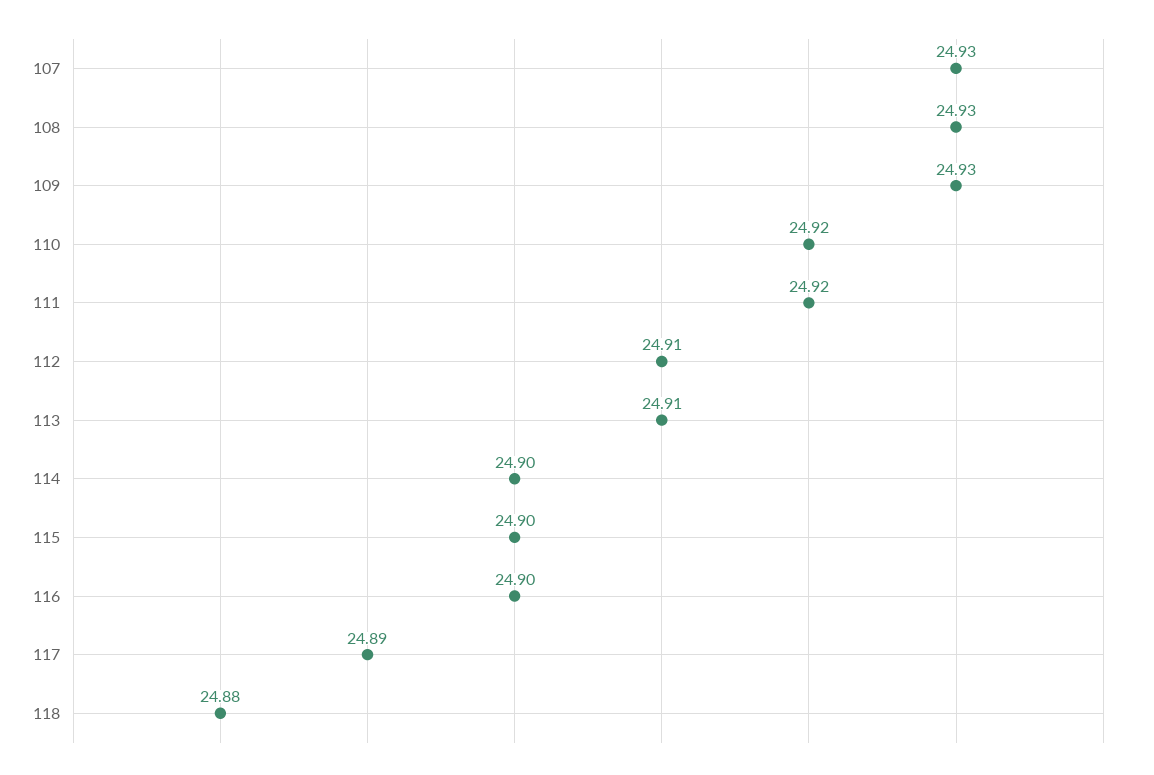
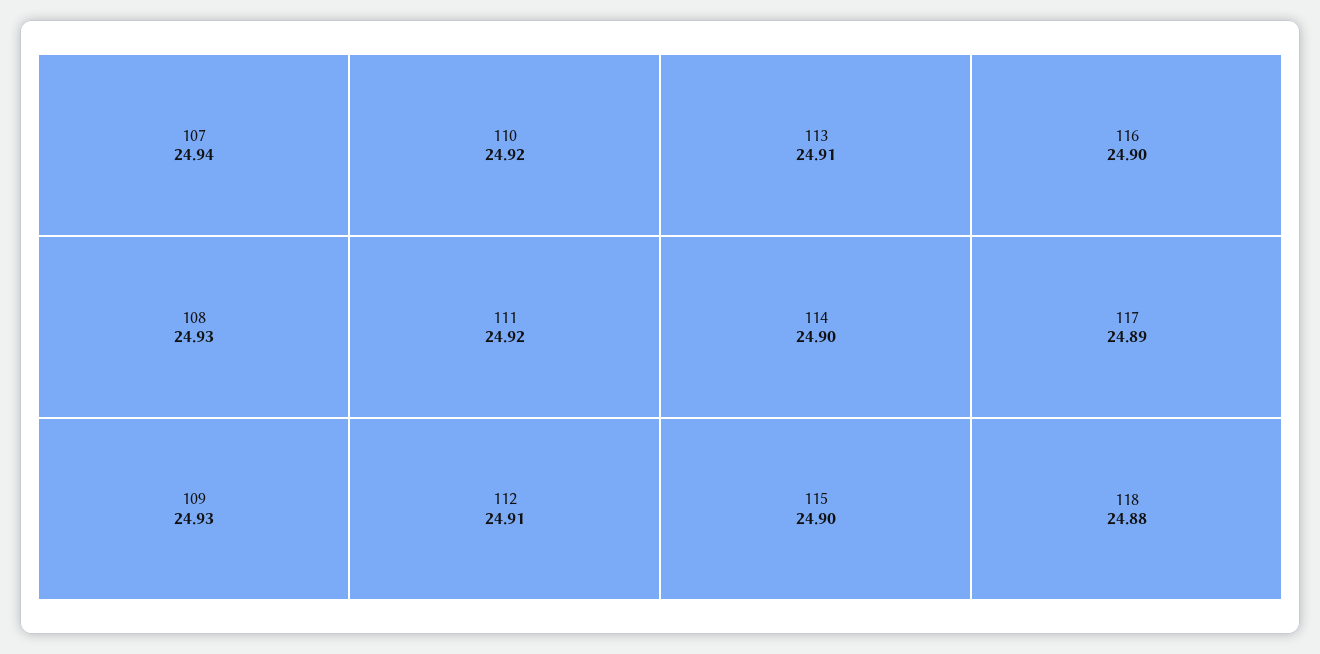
  {
-   "107": 24.93,
+   "107": 24.94,
    "108": 24.93,
    "109": 24.93,
    "110": 24.92,
    "111": 24.92,
    "112": 24.91,
    "113": 24.91,
    "114": 24.9,
    "115": 24.9,
    "116": 24.9,
    "117": 24.89,
    "118": 24.88
  }

